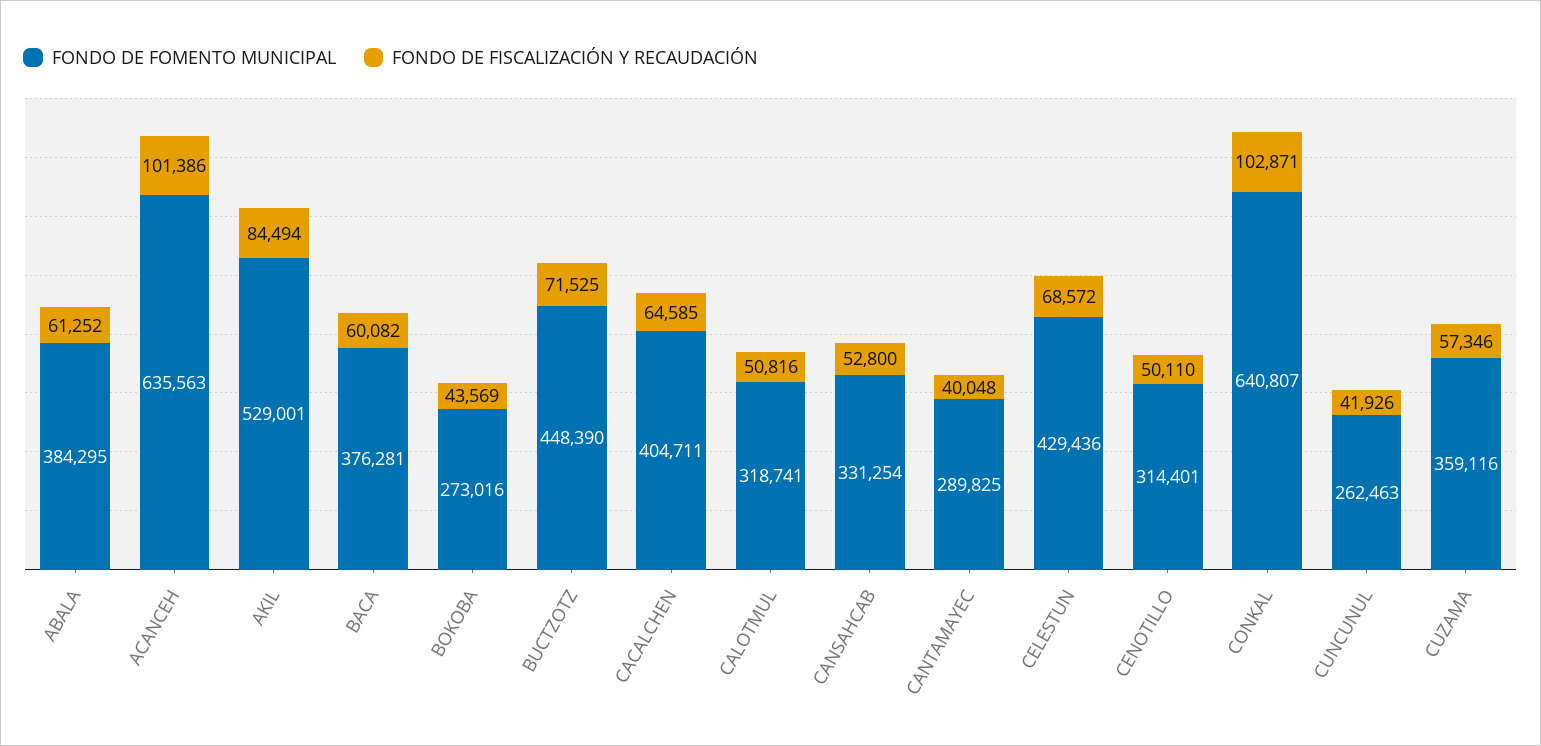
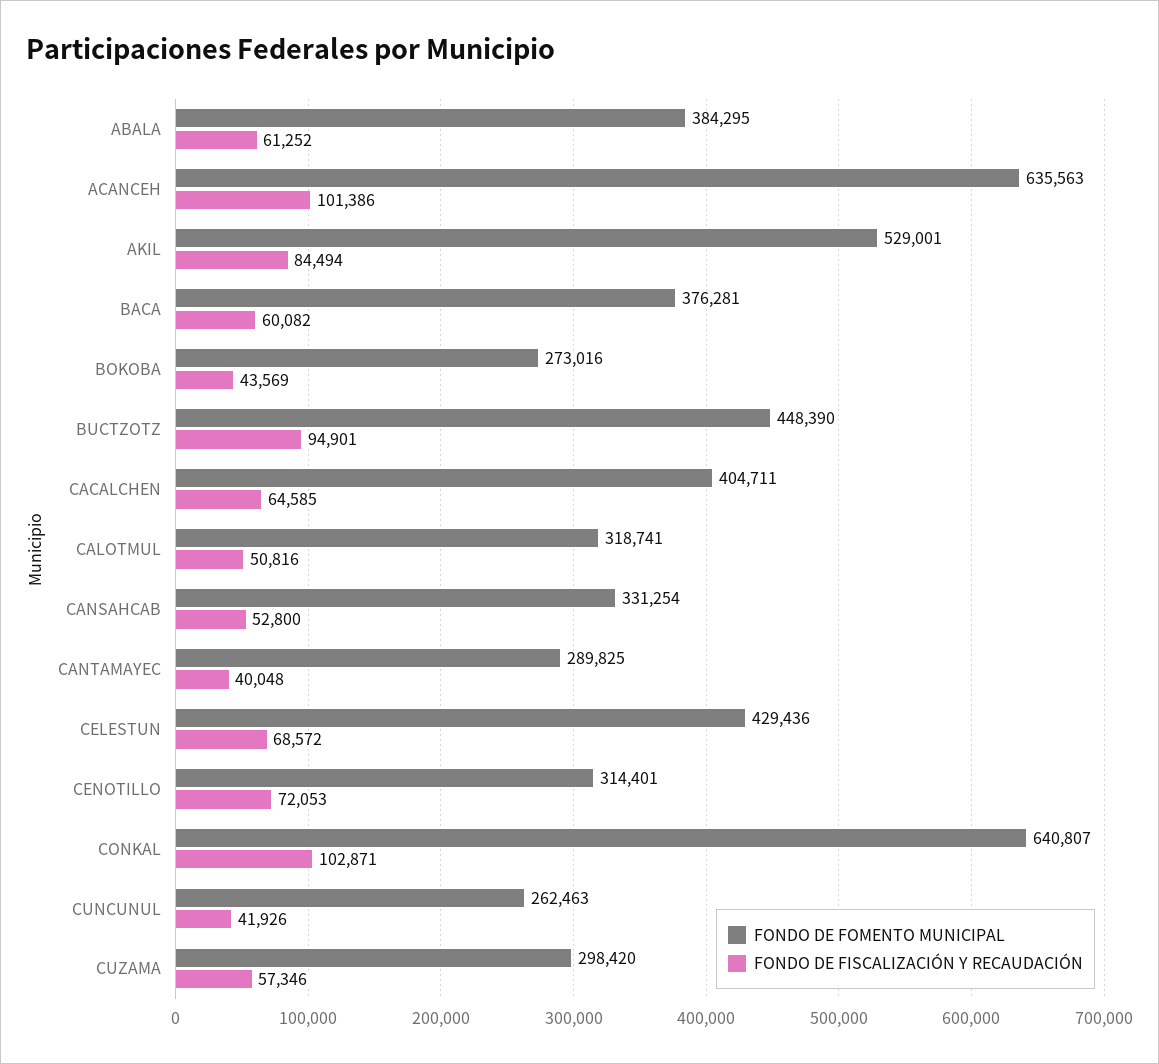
  {
    "FONDO DE FOMENTO MUNICIPAL": {
      "ABALA": 384295,
      "ACANCEH": 635563,
      "AKIL": 529001,
      "BACA": 376281,
      "BOKOBA": 273016,
      "BUCTZOTZ": 448390,
      "CACALCHEN": 404711,
      "CALOTMUL": 318741,
      "CANSAHCAB": 331254,
      "CANTAMAYEC": 289825,
      "CELESTUN": 429436,
      "CENOTILLO": 314401,
      "CONKAL": 640807,
      "CUNCUNUL": 262463,
-     "CUZAMA": 359116
+     "CUZAMA": 298420
    },
    "FONDO DE FISCALIZACIÓN Y RECAUDACIÓN": {
      "ABALA": 61252,
      "ACANCEH": 101386,
      "AKIL": 84494,
      "BACA": 60082,
      "BOKOBA": 43569,
-     "BUCTZOTZ": 71525,
+     "BUCTZOTZ": 94901,
      "CACALCHEN": 64585,
      "CALOTMUL": 50816,
      "CANSAHCAB": 52800,
      "CANTAMAYEC": 40048,
      "CELESTUN": 68572,
-     "CENOTILLO": 50110,
+     "CENOTILLO": 72053,
      "CONKAL": 102871,
      "CUNCUNUL": 41926,
      "CUZAMA": 57346
    }
  }

